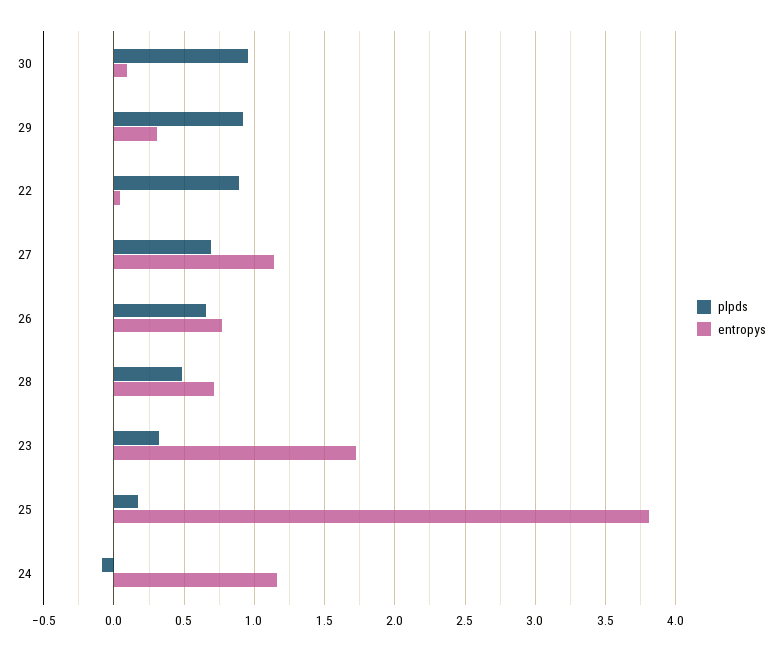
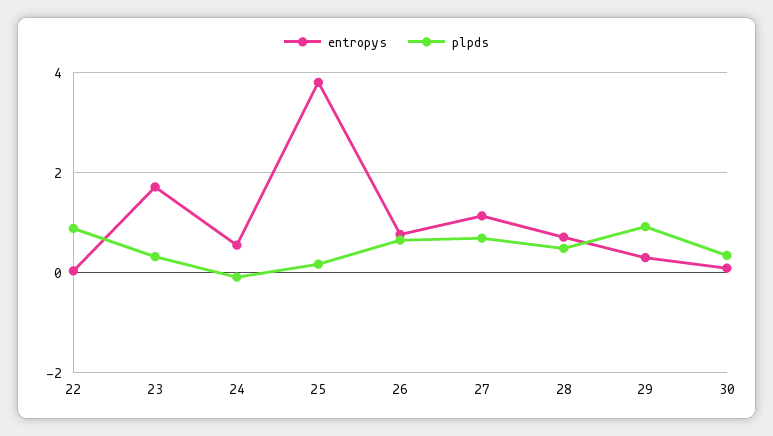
  {
    "plpds": {
-     "30": 0.95,
+     "30": 0.4,
      "29": 0.9,
      "22": 0.9,
      "27": 0.7,
      "26": 0.65,
      "28": 0.5,
      "23": 0.3,
      "25": 0.15,
      "24": -0.1
    },
    "entropys": {
      "30": 0.1,
      "29": 0.3,
      "22": 0.05,
      "27": 1.15,
      "26": 0.75,
      "28": 0.7,
      "23": 1.7,
      "25": 3.8,
-     "24": 1.15
+     "24": 0.6
    }
  }

